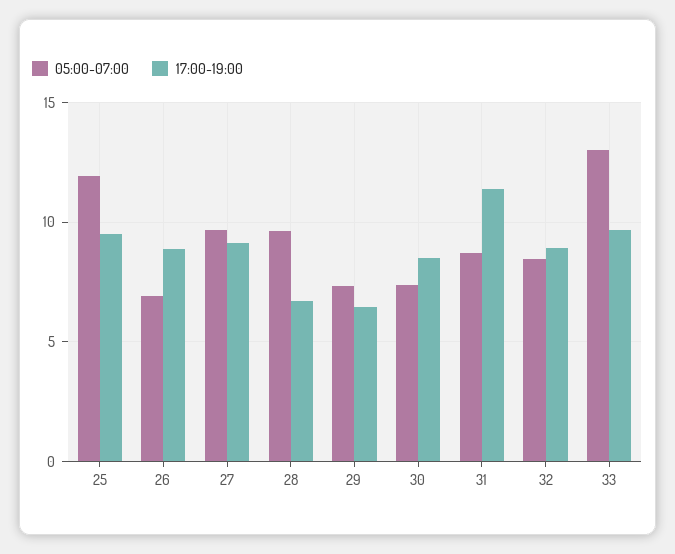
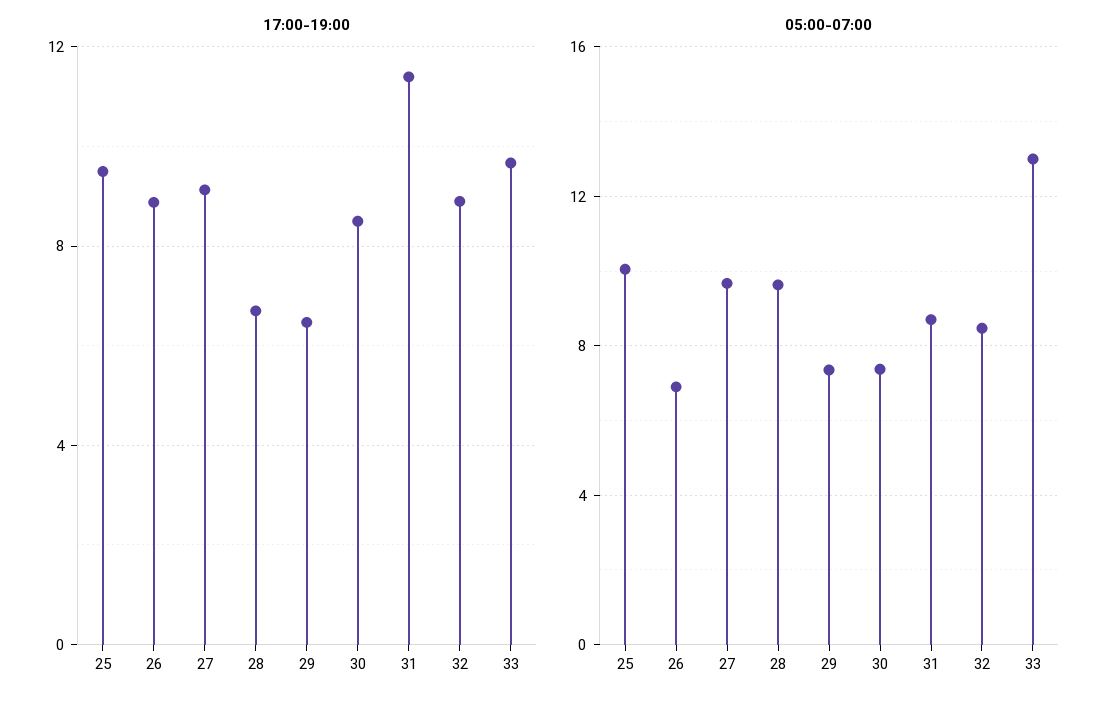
  {
    "05:00-07:00": {
-     "25": 12,
+     "25": 10,
      "26": 7,
      "27": 9.5,
      "28": 9.5,
      "29": 7.5,
      "30": 7.5,
      "31": 8.5,
      "32": 8.5,
      "33": 13
    },
    "17:00-19:00": {
      "25": 9.5,
      "26": 9,
      "27": 9,
      "28": 6.5,
      "29": 6.5,
      "30": 8.5,
      "31": 11.5,
      "32": 9,
      "33": 9.5
    }
  }

